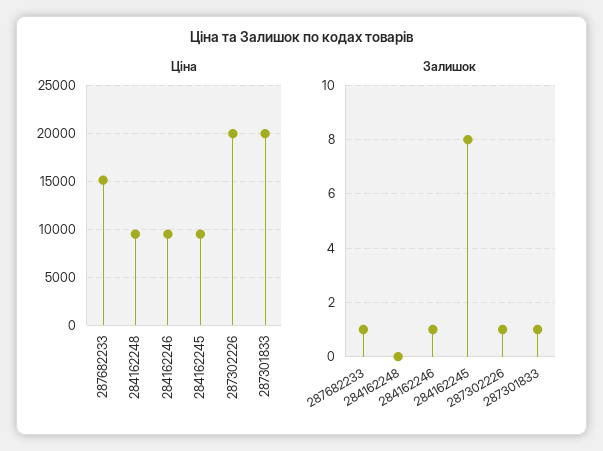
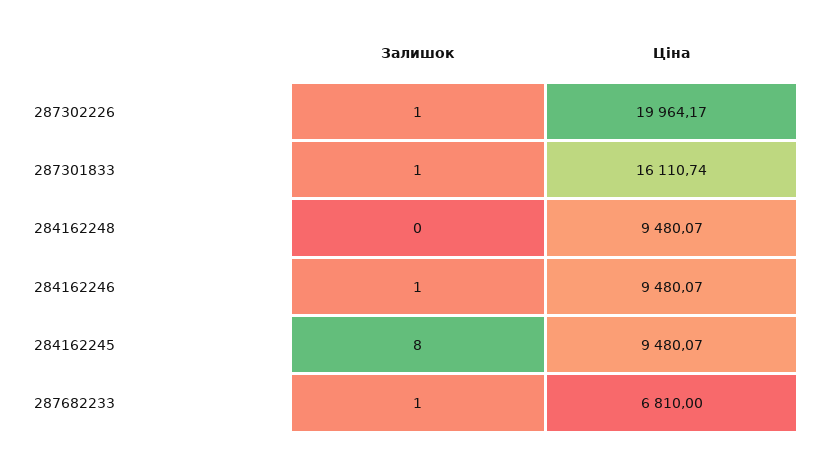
  {
    "Ціна": {
-     "287682233": 15000,
+     "287682233": 6810,
      "284162248": 9480.07,
      "284162246": 9480.07,
      "284162245": 9480.07,
      "287302226": 19964.17,
-     "287301833": 20000
+     "287301833": 16110.74
    },
    "Залишок": {
      "287682233": 1,
      "284162248": 0,
      "284162246": 1,
      "284162245": 8,
      "287302226": 1,
      "287301833": 1
    }
  }

